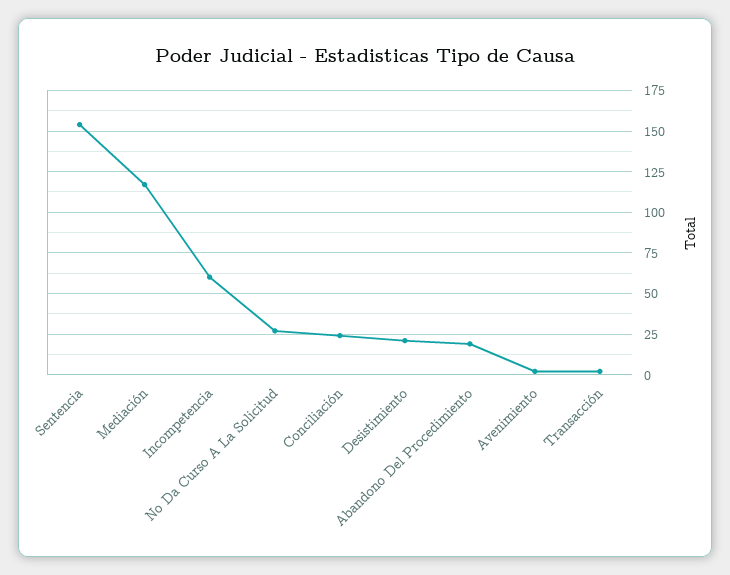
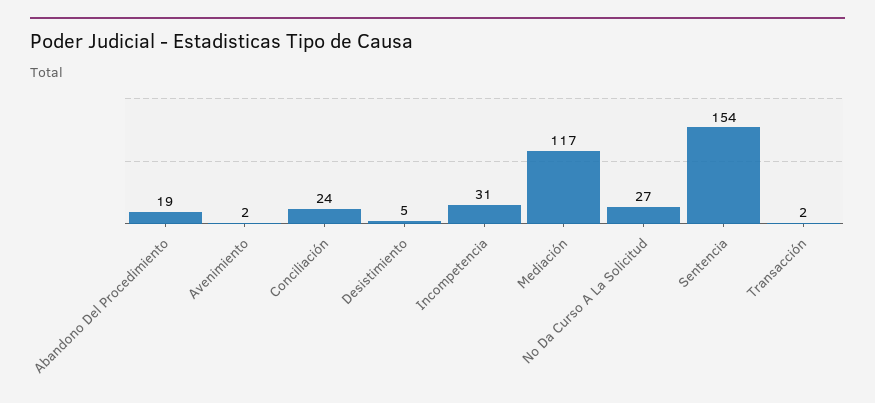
  {
    "Sentencia": 154,
    "Mediación": 117,
-   "Incompetencia": 60,
+   "Incompetencia": 31,
    "No Da Curso A La Solicitud": 27,
    "Conciliación": 24,
-   "Desistimiento": 20,
+   "Desistimiento": 5,
    "Abandono Del Procedimiento": 19,
    "Avenimiento": 2,
    "Transacción": 2
  }

